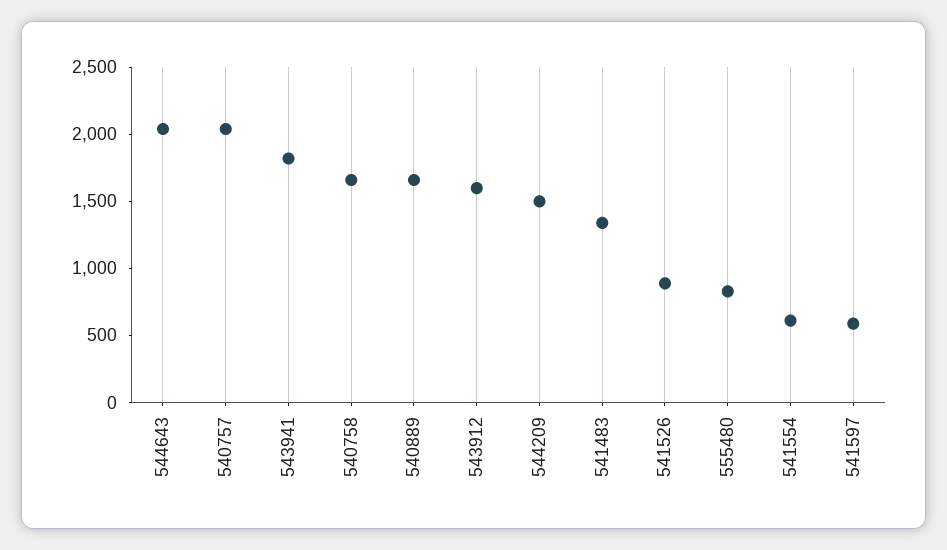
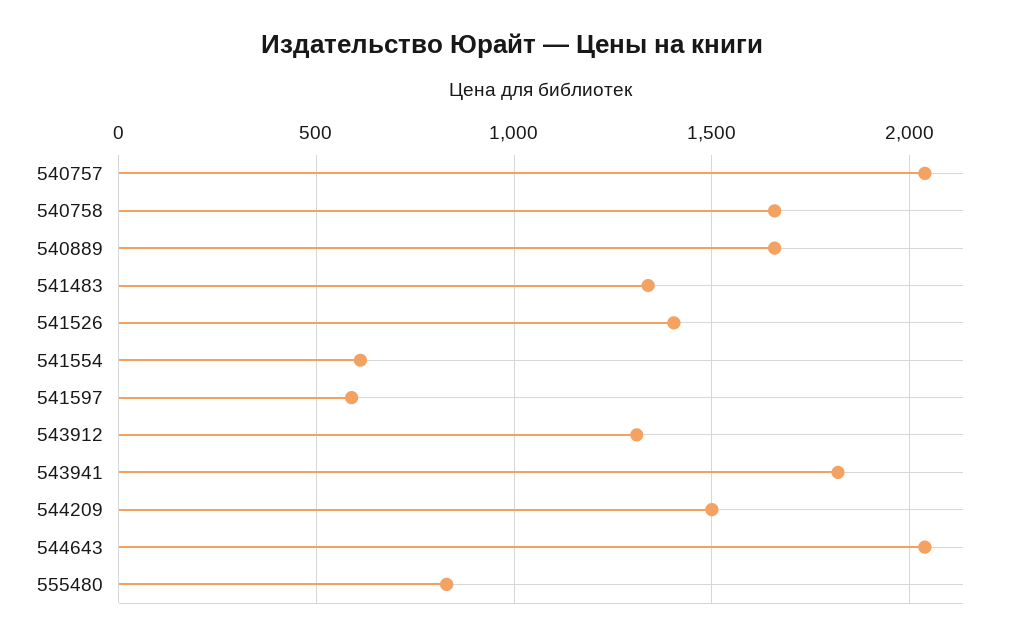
  {
    "544643": 2050,
    "540757": 2050,
    "543941": 1800,
    "540758": 1650,
    "540889": 1650,
-   "543912": 1600,
+   "543912": 1300,
    "544209": 1500,
    "541483": 1350,
-   "541526": 900,
+   "541526": 1400,
    "555480": 850,
    "541554": 600,
    "541597": 600
  }

